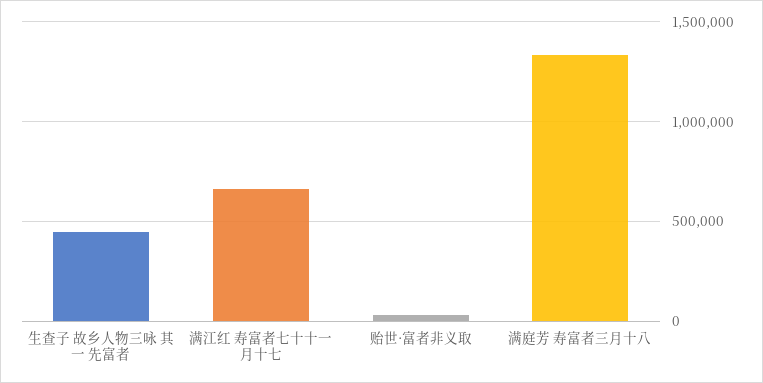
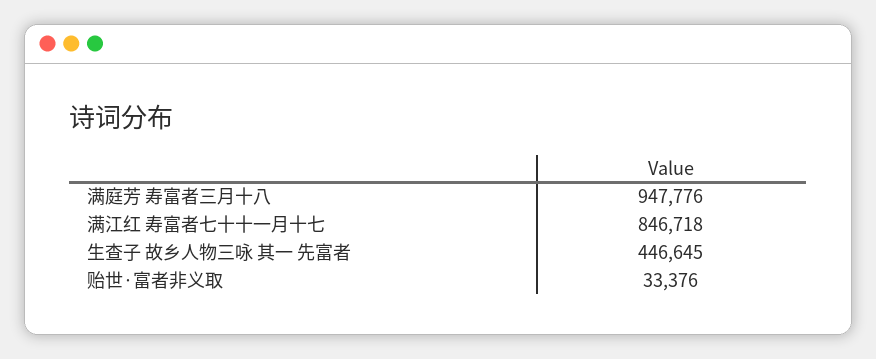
  {
    "生查子 故乡人物三咏 其一 先富者": 446645,
-   "满江红 寿富者七十十一月十七": 650000,
+   "满江红 寿富者七十十一月十七": 846718,
    "贻世·富者非义取": 33376,
-   "满庭芳 寿富者三月十八": 1350000
+   "满庭芳 寿富者三月十八": 947776
  }

